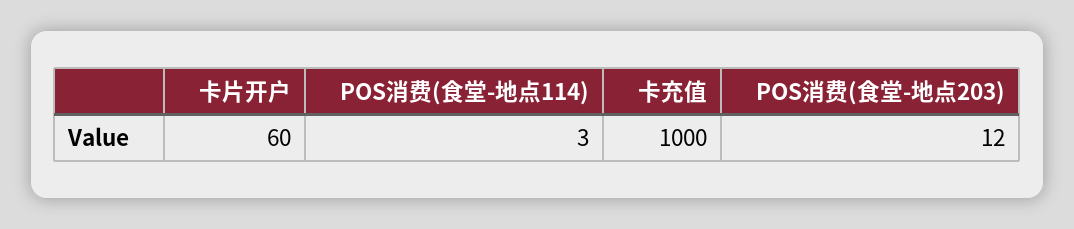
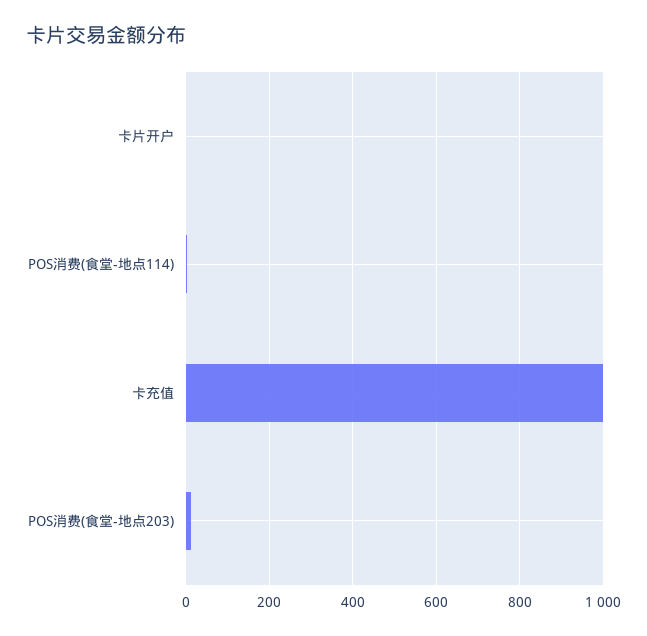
  {
-   "卡片开户": 60,
+   "卡片开户": 0,
    "POS消费(食堂-地点114)": 3,
    "卡充值": 1000,
    "POS消费(食堂-地点203)": 12
  }

